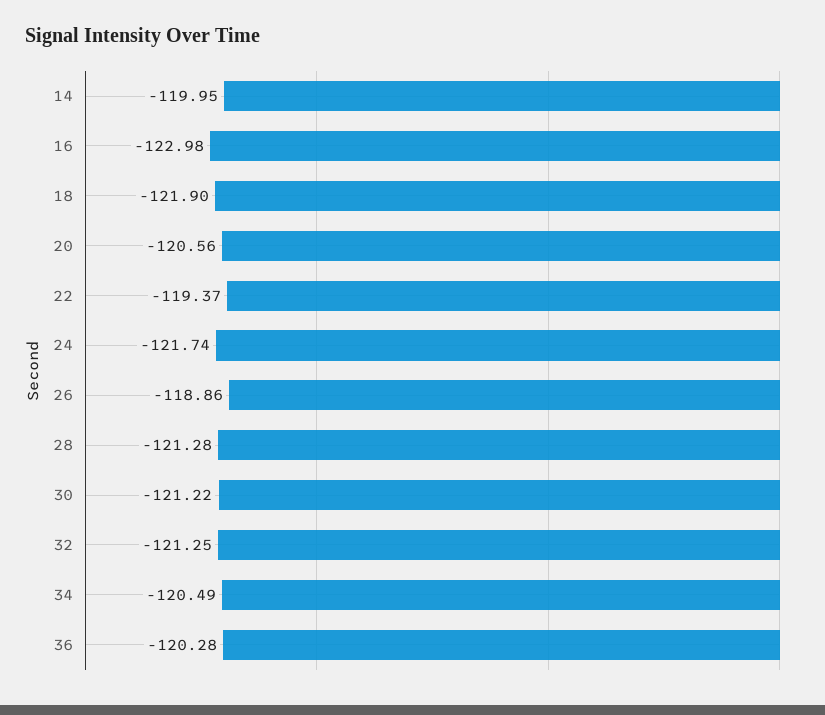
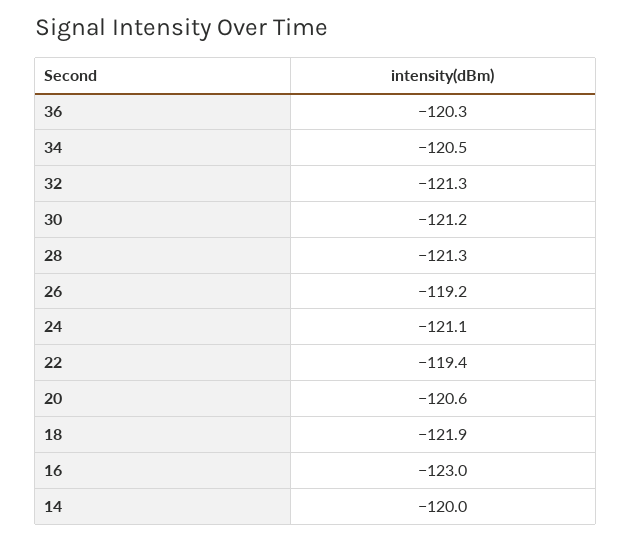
  {
    "14": -119.95,
    "16": -122.98,
    "18": -121.9,
    "20": -120.56,
    "22": -119.37,
-   "24": -121.74,
+   "24": -121.1,
-   "26": -118.86,
+   "26": -119.2,
    "28": -121.28,
    "30": -121.22,
    "32": -121.25,
    "34": -120.49,
    "36": -120.28
  }

